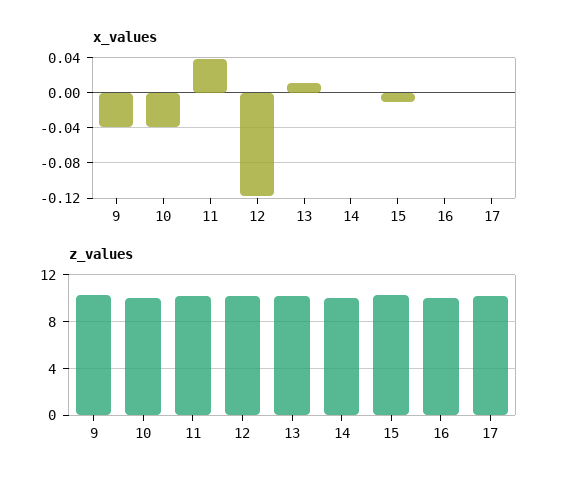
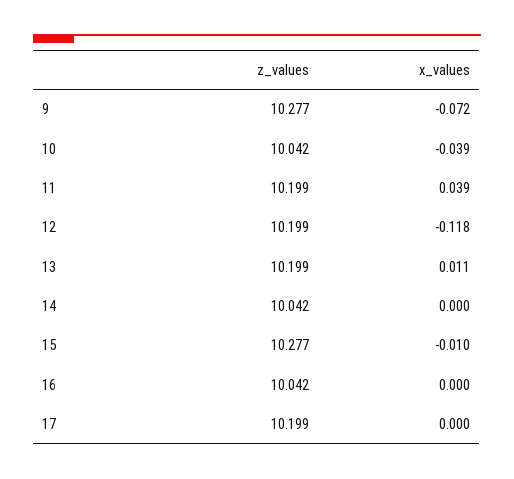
  {
    "x_values": {
-     "9": -0.04,
+     "9": -0.072,
      "10": -0.039,
      "11": 0.039,
      "12": -0.118,
      "13": 0.011,
      "14": 0,
      "15": -0.01,
      "16": 0,
      "17": 0
    },
    "z_values": {
      "9": 10.277,
      "10": 10.042,
      "11": 10.199,
      "12": 10.199,
      "13": 10.199,
      "14": 10.042,
      "15": 10.277,
      "16": 10.042,
      "17": 10.199
    }
  }

